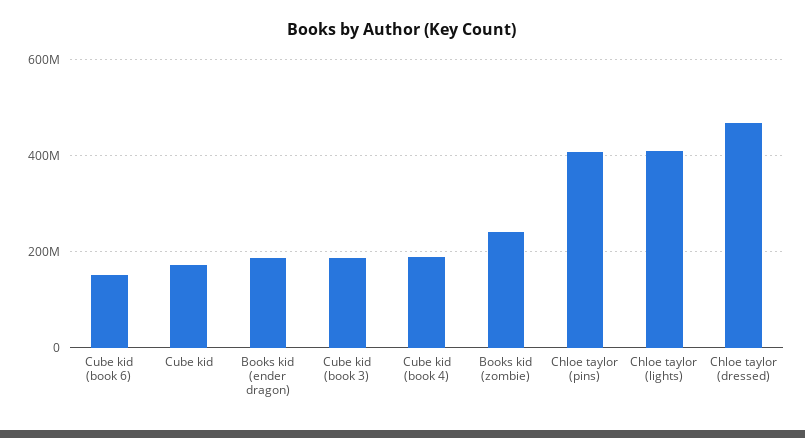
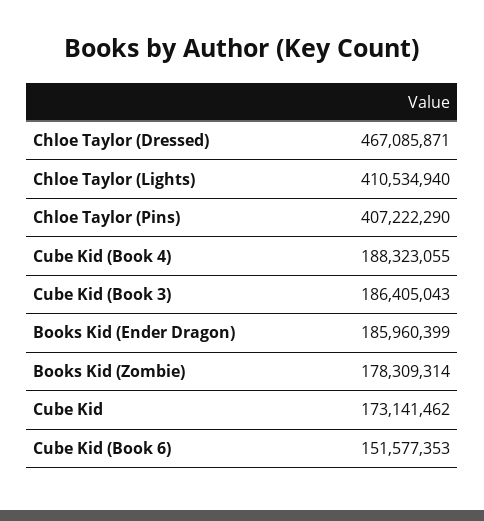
  {
    "Cube kid (book 6)": 151577353,
    "Cube kid": 173141462,
    "Books kid (ender dragon)": 185960399,
    "Cube kid (book 3)": 186405043,
    "Cube kid (book 4)": 188323055,
-   "Books kid (zombie)": 240000000,
+   "Books kid (zombie)": 178309314,
    "Chloe taylor (pins)": 407222290,
    "Chloe taylor (lights)": 410534940,
    "Chloe taylor (dressed)": 467085871
  }

